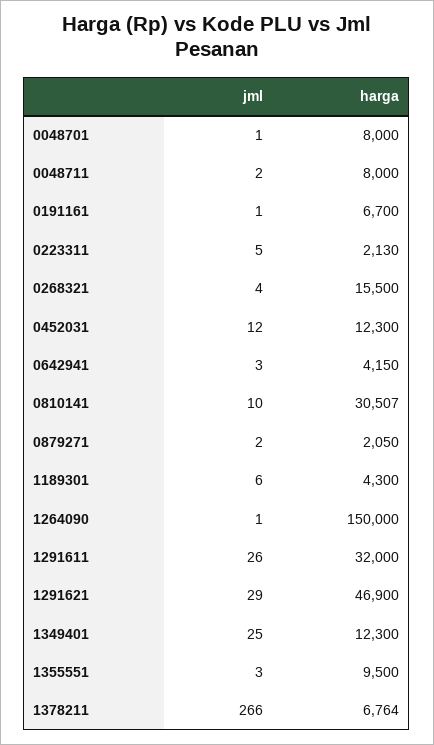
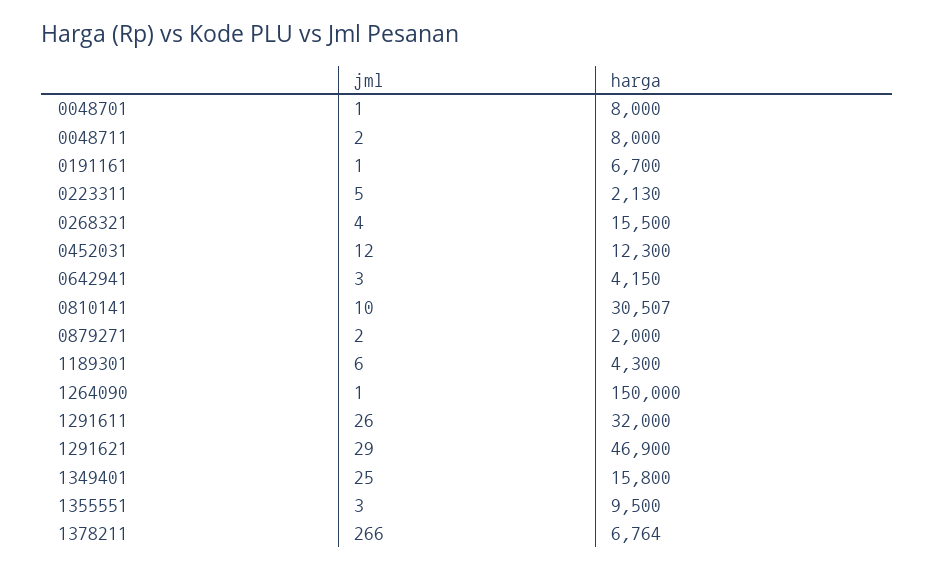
  {
    "jml": {
      "0048701": 1,
      "0048711": 2,
      "0191161": 1,
      "0223311": 5,
      "0268321": 4,
      "0452031": 12,
      "0642941": 3,
      "0810141": 10,
      "0879271": 2,
      "1189301": 6,
      "1264090": 1,
      "1291611": 26,
      "1291621": 29,
      "1349401": 25,
      "1355551": 3,
      "1378211": 266
    },
    "harga": {
      "0048701": 8000,
      "0048711": 8000,
      "0191161": 6700,
      "0223311": 2130,
      "0268321": 15500,
      "0452031": 12300,
      "0642941": 4150,
      "0810141": 30507,
-     "0879271": 2050,
+     "0879271": 2000,
      "1189301": 4300,
      "1264090": 150000,
      "1291611": 32000,
      "1291621": 46900,
-     "1349401": 12300,
+     "1349401": 15800,
      "1355551": 9500,
      "1378211": 6764
    }
  }

